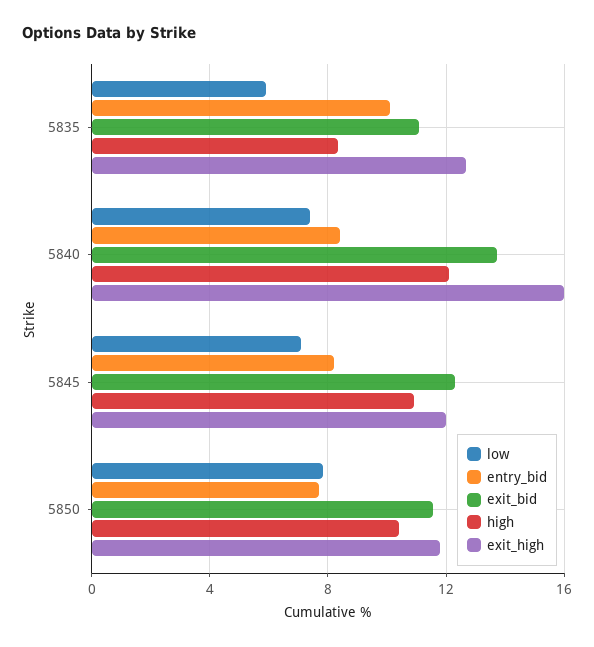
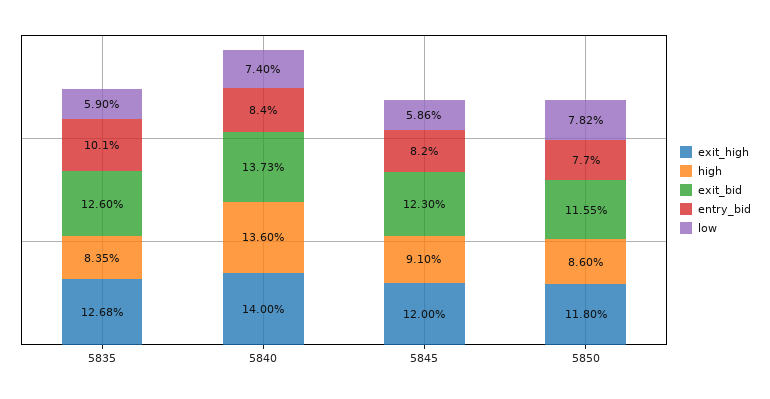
  {
    "low": {
      "5835": 5.9,
      "5840": 7.4,
-     "5845": 7,
+     "5845": 5.86,
      "5850": 7.82
    },
    "entry_bid": {
      "5835": 10.1,
      "5840": 8.4,
      "5845": 8.2,
      "5850": 7.7
    },
    "exit_bid": {
-     "5835": 11,
+     "5835": 12.6,
      "5840": 13.73,
      "5845": 12.3,
      "5850": 11.55
    },
    "high": {
      "5835": 8.35,
-     "5840": 12,
+     "5840": 13.6,
-     "5845": 11,
+     "5845": 9.1,
-     "5850": 10.5
+     "5850": 8.6
    },
    "exit_high": {
      "5835": 12.68,
-     "5840": 16,
+     "5840": 14,
      "5845": 12,
      "5850": 11.8
    }
  }

